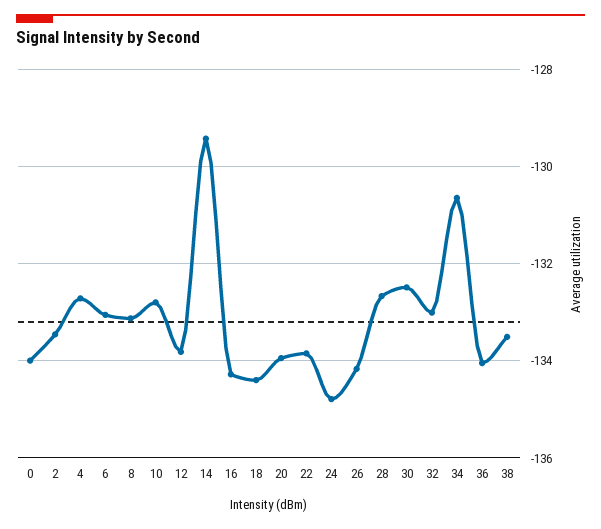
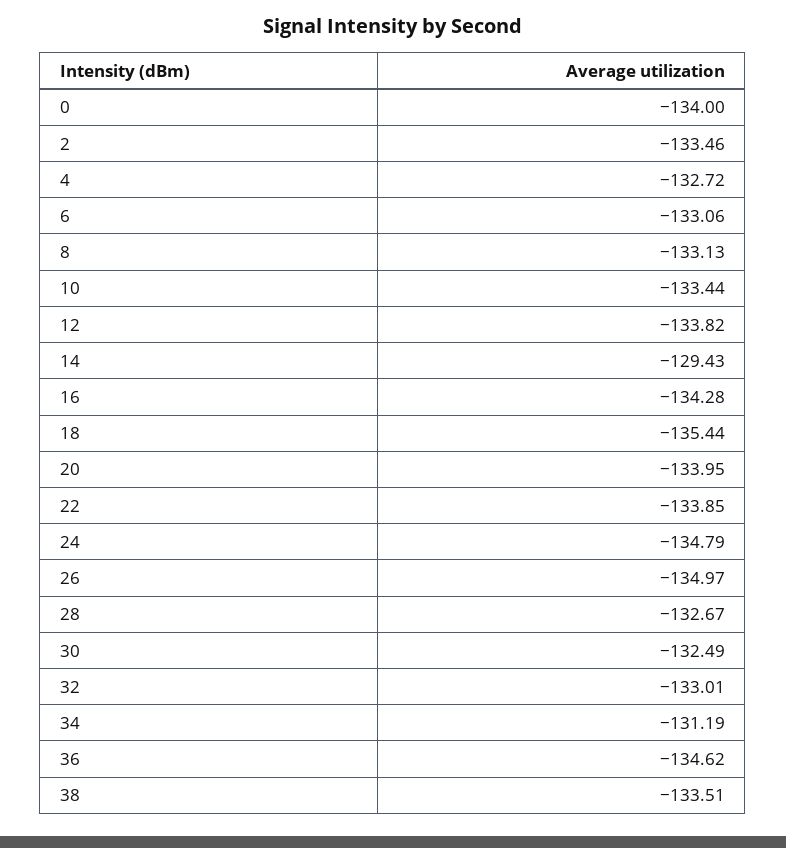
  {
    "0": -134,
    "2": -133.46,
    "4": -132.72,
    "6": -133.06,
    "8": -133.13,
-   "10": -132.8,
+   "10": -133.44,
    "12": -133.82,
    "14": -129.43,
    "16": -134.28,
-   "18": -134.4,
+   "18": -135.44,
    "20": -133.95,
    "22": -133.85,
    "24": -134.79,
-   "26": -134.2,
+   "26": -134.97,
    "28": -132.67,
    "30": -132.49,
    "32": -133.01,
-   "34": -130.6,
+   "34": -131.19,
-   "36": -134,
+   "36": -134.62,
    "38": -133.51
  }

